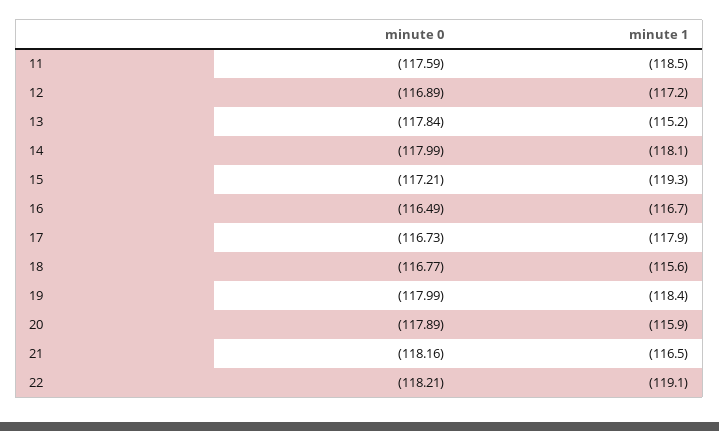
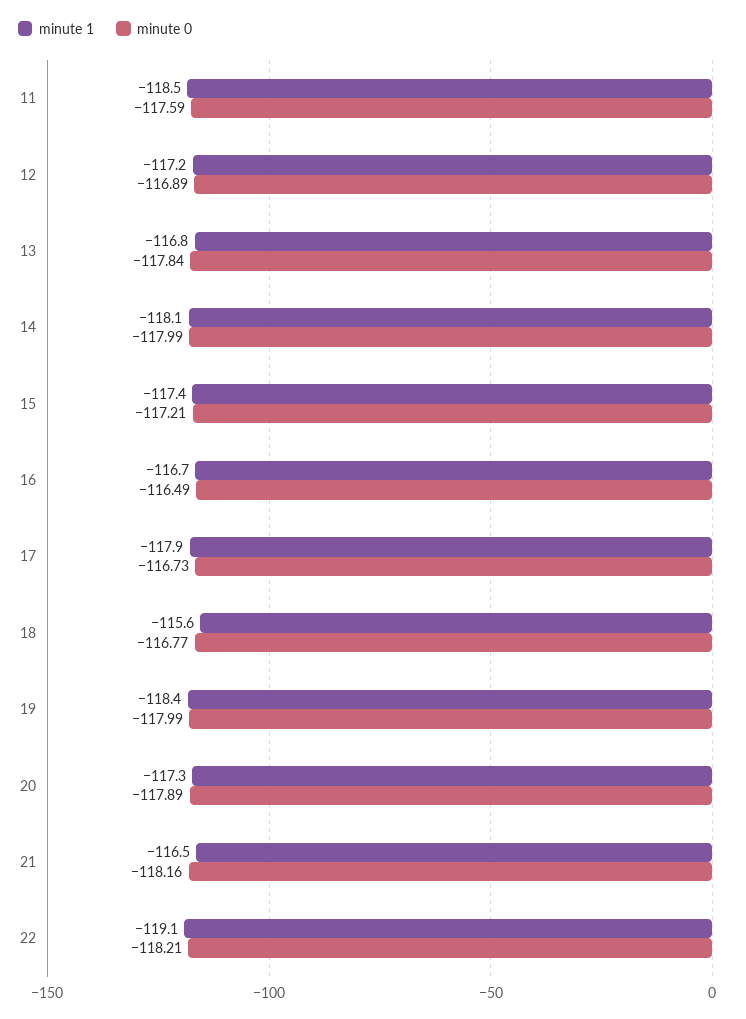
  {
    "minute 0": {
      "11": -117.59,
      "12": -116.89,
      "13": -117.84,
      "14": -117.99,
      "15": -117.21,
      "16": -116.49,
      "17": -116.73,
      "18": -116.77,
      "19": -117.99,
      "20": -117.89,
      "21": -118.16,
      "22": -118.21
    },
    "minute 1": {
      "11": -118.5,
      "12": -117.2,
-     "13": -115.2,
+     "13": -116.8,
      "14": -118.1,
-     "15": -119.3,
+     "15": -117.4,
      "16": -116.7,
      "17": -117.9,
      "18": -115.6,
      "19": -118.4,
-     "20": -115.9,
+     "20": -117.3,
      "21": -116.5,
      "22": -119.1
    }
  }

